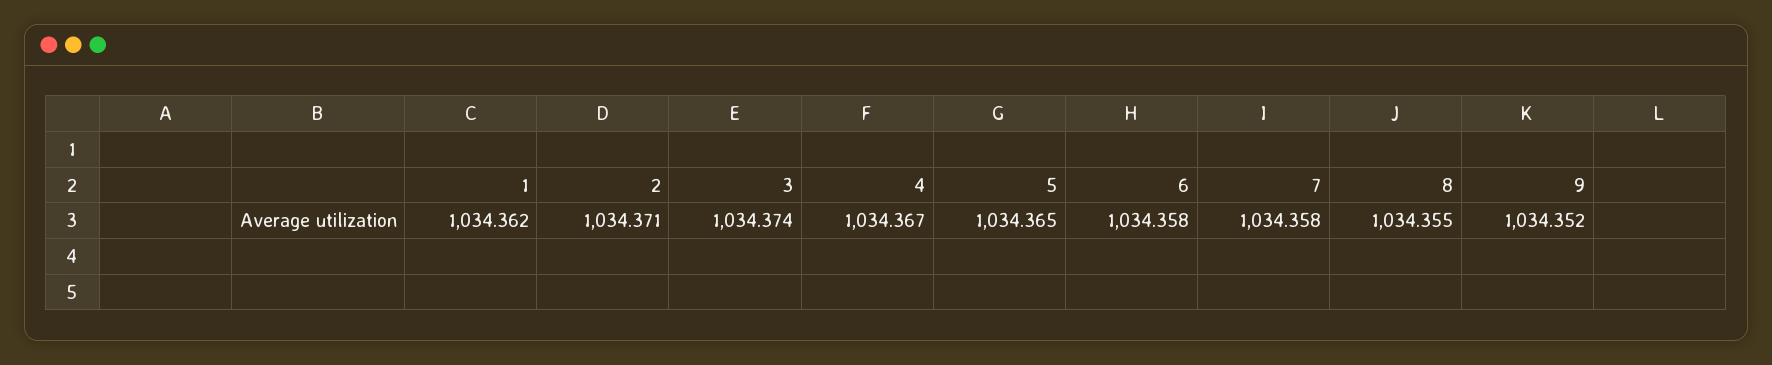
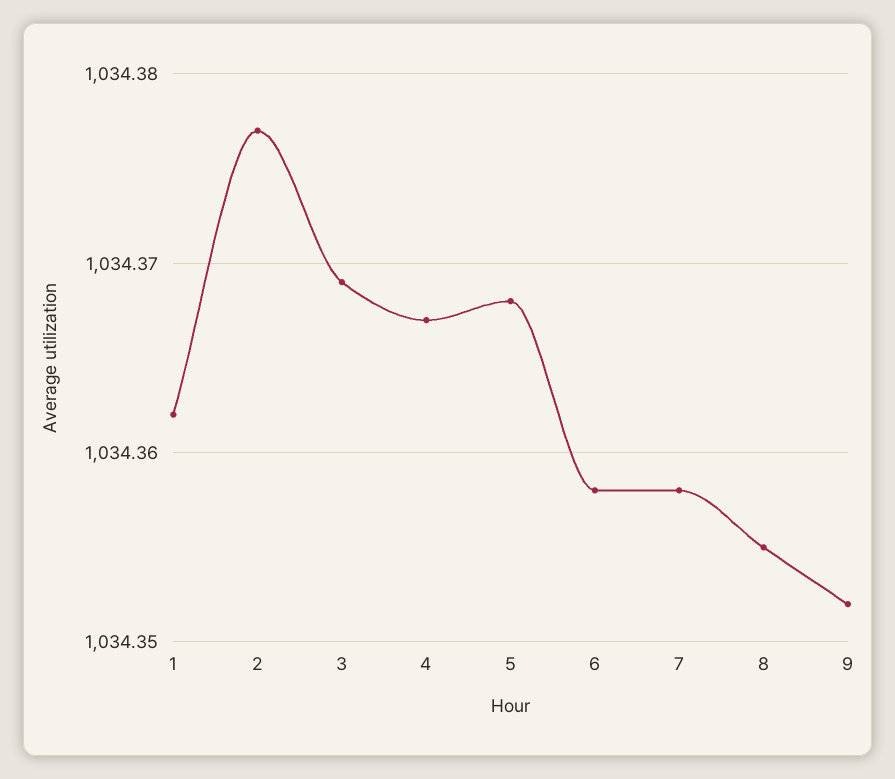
  {
    "1": 1034.362,
-   "2": 1034.371,
+   "2": 1034.377,
-   "3": 1034.374,
+   "3": 1034.369,
    "4": 1034.367,
-   "5": 1034.365,
+   "5": 1034.368,
    "6": 1034.358,
    "7": 1034.358,
    "8": 1034.355,
    "9": 1034.352
  }

